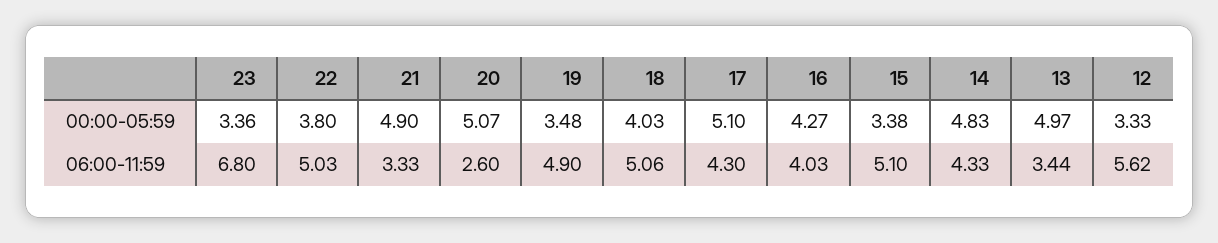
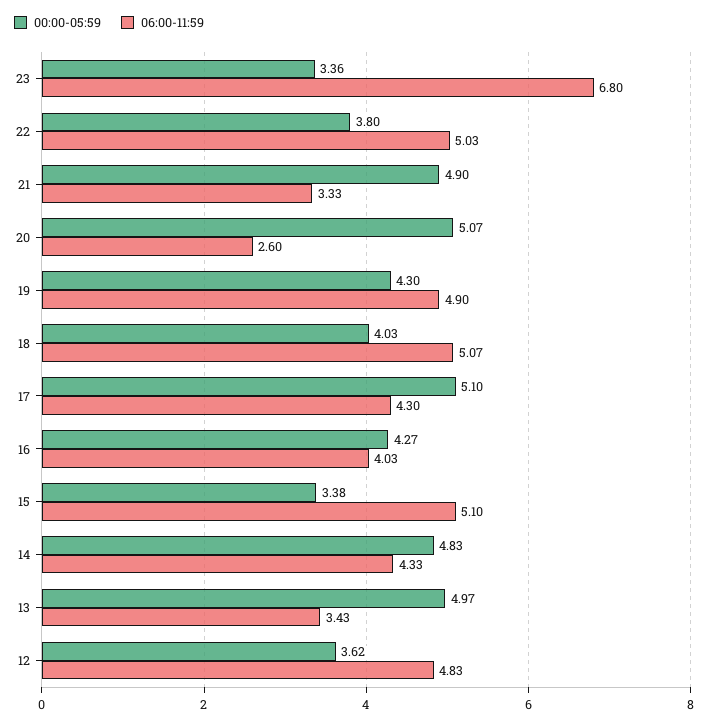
  {
    "00:00-05:59": {
      "23": 3.36,
      "22": 3.8,
      "21": 4.9,
      "20": 5.07,
-     "19": 3.48,
+     "19": 4.3,
      "18": 4.03,
      "17": 5.1,
      "16": 4.27,
      "15": 3.38,
      "14": 4.83,
      "13": 4.97,
-     "12": 3.33
+     "12": 3.62
    },
    "06:00-11:59": {
      "23": 6.8,
      "22": 5.03,
      "21": 3.33,
      "20": 2.6,
      "19": 4.9,
-     "18": 5.06,
+     "18": 5.07,
      "17": 4.3,
      "16": 4.03,
      "15": 5.1,
      "14": 4.33,
-     "13": 3.44,
+     "13": 3.43,
-     "12": 5.62
+     "12": 4.83
    }
  }

